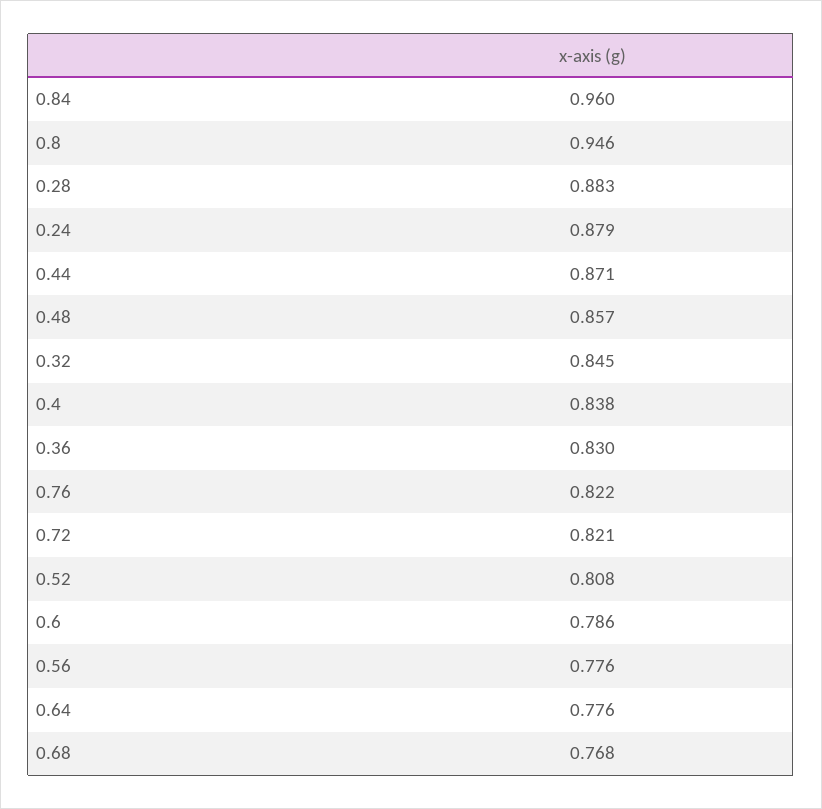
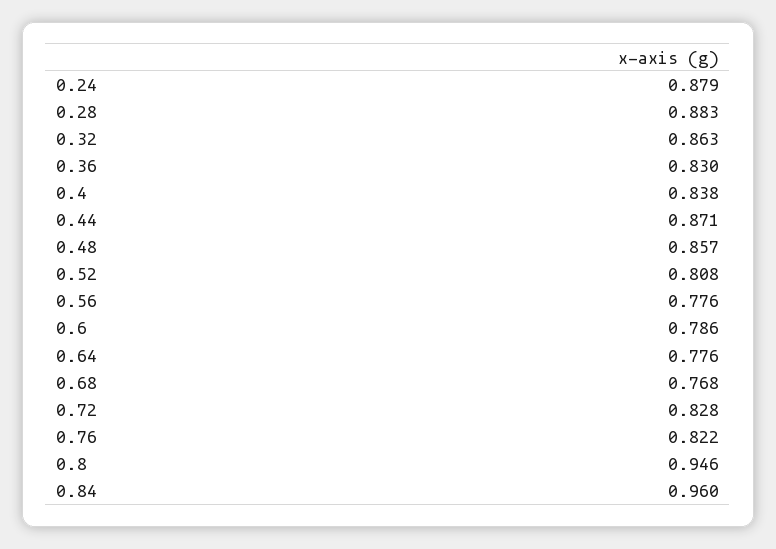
  {
    "0.84": 0.96,
    "0.8": 0.946,
    "0.28": 0.883,
    "0.24": 0.879,
    "0.44": 0.871,
    "0.48": 0.857,
-   "0.32": 0.845,
+   "0.32": 0.863,
    "0.4": 0.838,
    "0.36": 0.83,
    "0.76": 0.822,
-   "0.72": 0.821,
+   "0.72": 0.828,
    "0.52": 0.808,
    "0.6": 0.786,
    "0.56": 0.776,
    "0.64": 0.776,
    "0.68": 0.768
  }

